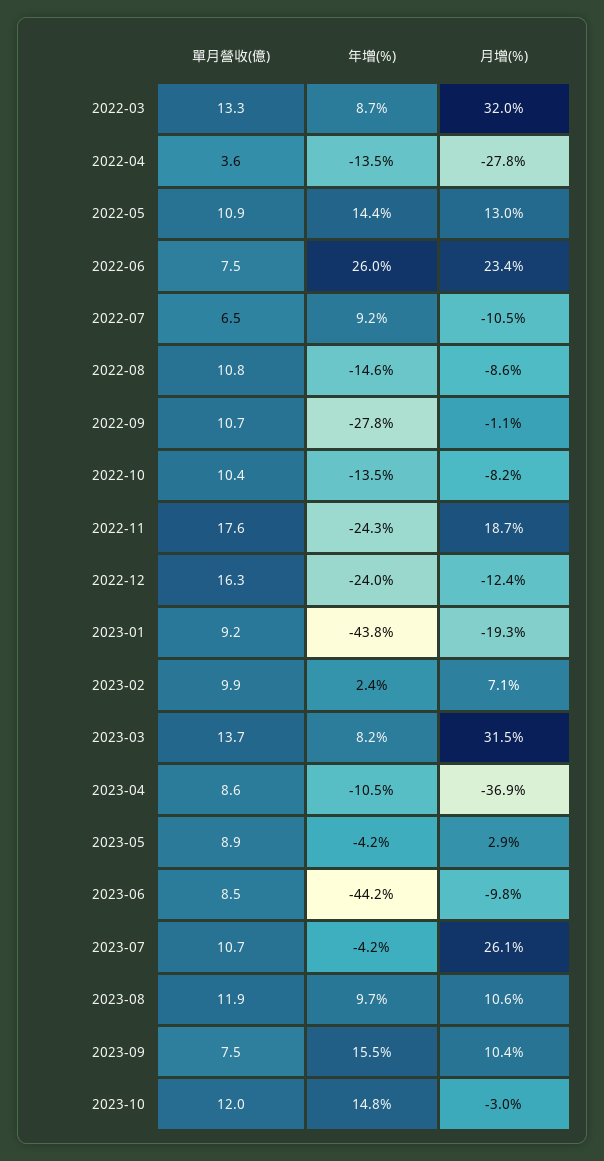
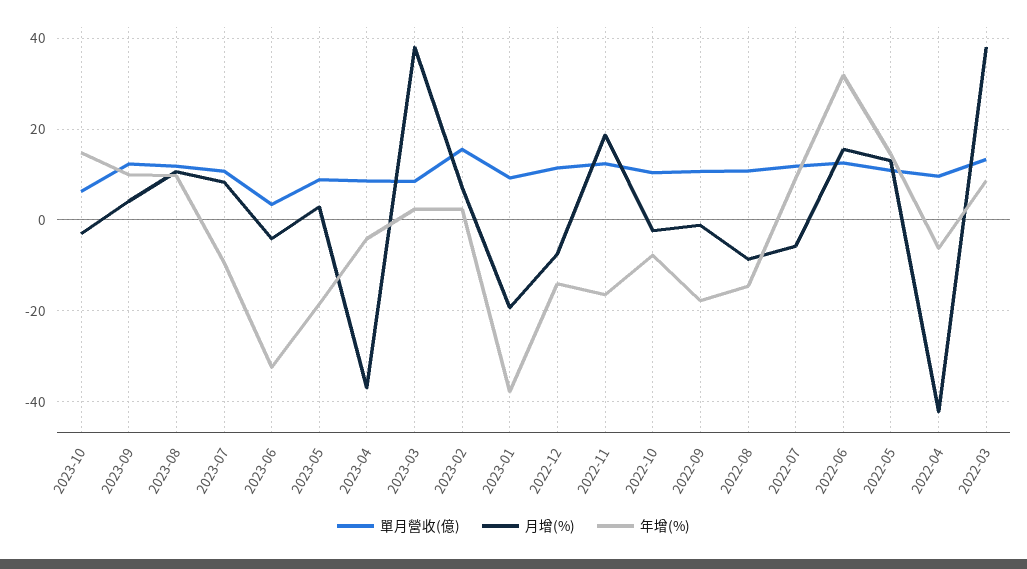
  {
    "單月營收(億)": {
      "2022-03": 13.3,
-     "2022-04": 3.6,
+     "2022-04": 10,
      "2022-05": 10.9,
-     "2022-06": 7.5,
+     "2022-06": 12,
-     "2022-07": 6.5,
+     "2022-07": 12,
      "2022-08": 10.8,
      "2022-09": 10.7,
      "2022-10": 10.4,
-     "2022-11": 17.6,
+     "2022-11": 12,
-     "2022-12": 16.3,
+     "2022-12": 12,
      "2023-01": 9.2,
-     "2023-02": 9.9,
+     "2023-02": 16,
-     "2023-03": 13.7,
+     "2023-03": 8,
      "2023-04": 8.6,
      "2023-05": 8.9,
-     "2023-06": 8.5,
+     "2023-06": 4,
      "2023-07": 10.7,
      "2023-08": 11.9,
-     "2023-09": 7.5,
+     "2023-09": 12,
-     "2023-10": 12
+     "2023-10": 6
    },
    "年增(%)": {
      "2022-03": 8.7,
-     "2022-04": -13.5,
+     "2022-04": -6,
      "2022-05": 14.4,
-     "2022-06": 26,
+     "2022-06": 32,
      "2022-07": 9.2,
      "2022-08": -14.6,
-     "2022-09": -27.8,
+     "2022-09": -18,
-     "2022-10": -13.5,
+     "2022-10": -8,
-     "2022-11": -24.3,
+     "2022-11": -16,
-     "2022-12": -24,
+     "2022-12": -14,
-     "2023-01": -43.8,
+     "2023-01": -38,
      "2023-02": 2.4,
-     "2023-03": 8.2,
+     "2023-03": 2,
-     "2023-04": -10.5,
+     "2023-04": -4,
-     "2023-05": -4.2,
+     "2023-05": -18,
-     "2023-06": -44.2,
+     "2023-06": -32,
-     "2023-07": -4.2,
+     "2023-07": -10,
      "2023-08": 9.7,
-     "2023-09": 15.5,
+     "2023-09": 10,
      "2023-10": 14.8
    },
    "月增(%)": {
-     "2022-03": 32,
+     "2022-03": 38,
-     "2022-04": -27.8,
+     "2022-04": -42,
      "2022-05": 13,
-     "2022-06": 23.4,
+     "2022-06": 16,
-     "2022-07": -10.5,
+     "2022-07": -6,
      "2022-08": -8.6,
      "2022-09": -1.1,
-     "2022-10": -8.2,
+     "2022-10": -2,
      "2022-11": 18.7,
-     "2022-12": -12.4,
+     "2022-12": -8,
      "2023-01": -19.3,
      "2023-02": 7.1,
-     "2023-03": 31.5,
+     "2023-03": 38,
      "2023-04": -36.9,
      "2023-05": 2.9,
-     "2023-06": -9.8,
+     "2023-06": -4,
-     "2023-07": 26.1,
+     "2023-07": 8,
      "2023-08": 10.6,
-     "2023-09": 10.4,
+     "2023-09": 4,
      "2023-10": -3
    }
  }

